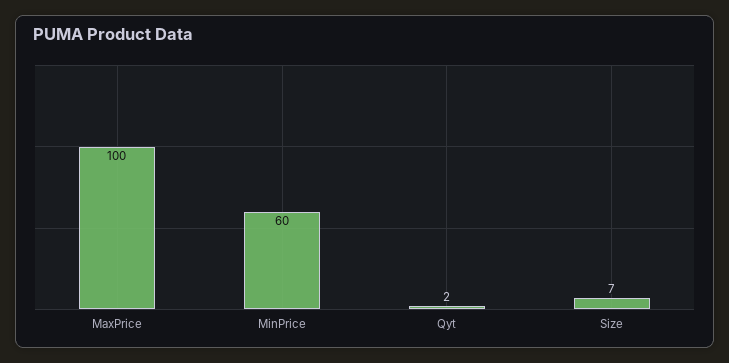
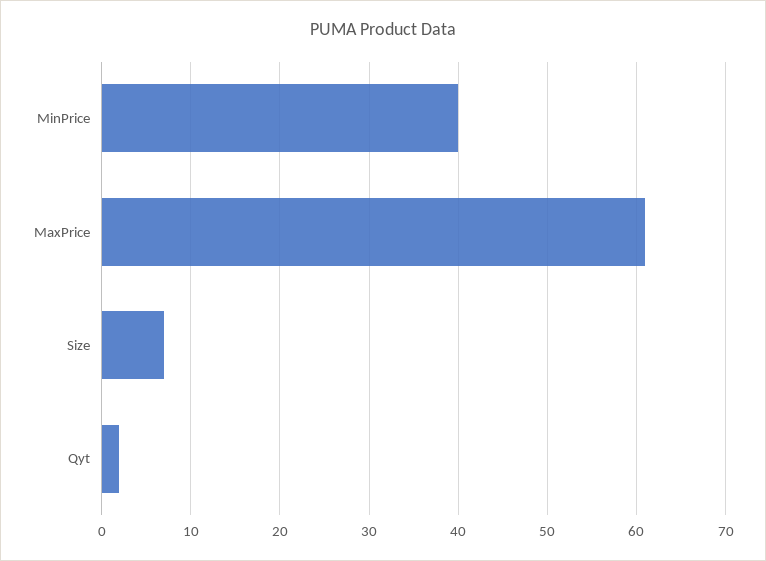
  {
-   "MaxPrice": 100,
+   "MaxPrice": 61,
-   "MinPrice": 60,
+   "MinPrice": 40,
    "Qyt": 2,
    "Size": 7
  }

